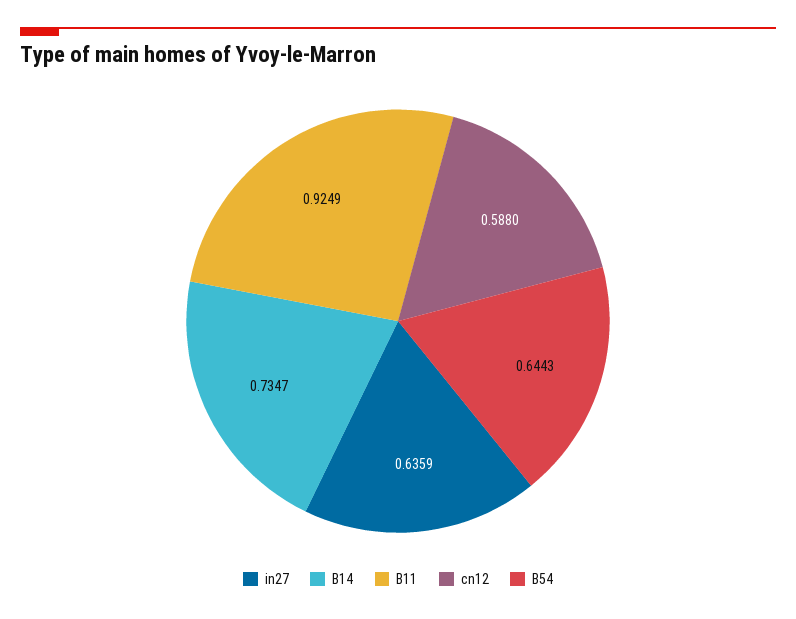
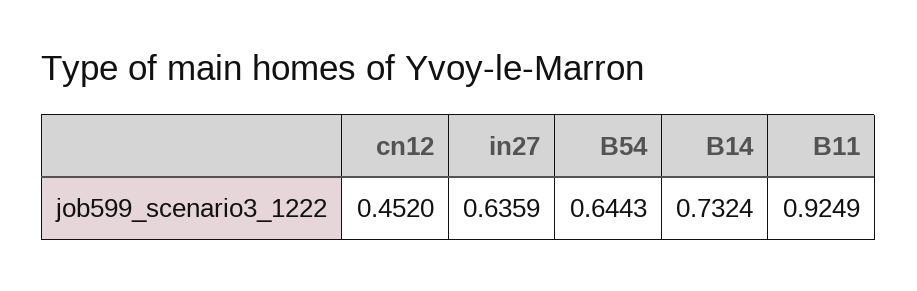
  {
    "in27": 0.6359,
-   "B14": 0.7347,
+   "B14": 0.7324,
    "B11": 0.9249,
-   "cn12": 0.588,
+   "cn12": 0.452,
    "B54": 0.6443
  }

